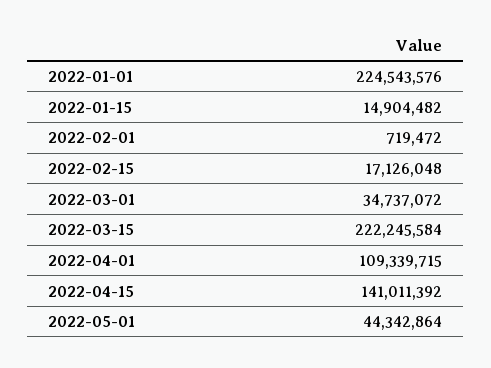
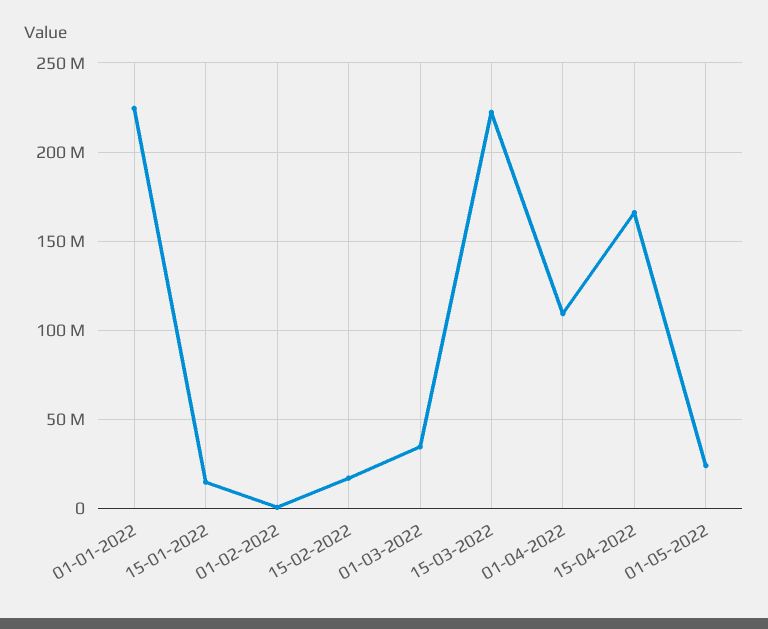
  {
    "2022-01-01": 224543576,
    "2022-01-15": 14904482,
    "2022-02-01": 719472,
    "2022-02-15": 17126048,
    "2022-03-01": 34737072,
    "2022-03-15": 222245584,
    "2022-04-01": 109339715,
-   "2022-04-15": 141011392,
+   "2022-04-15": 165000000,
-   "2022-05-01": 44342864
+   "2022-05-01": 25000000
  }

